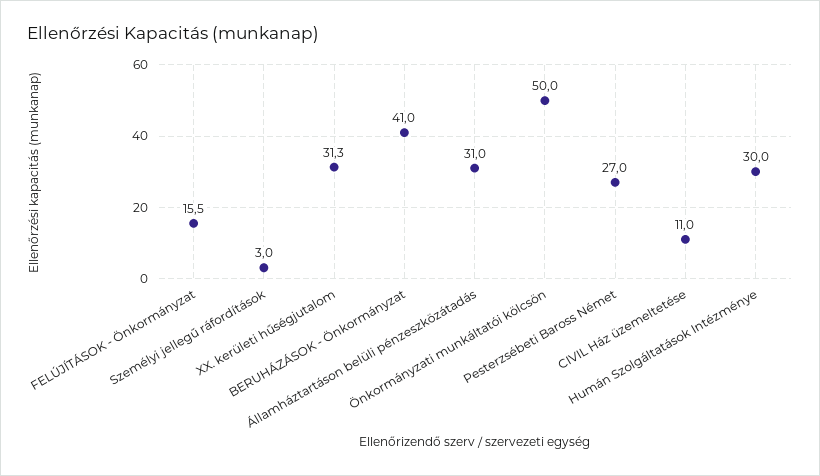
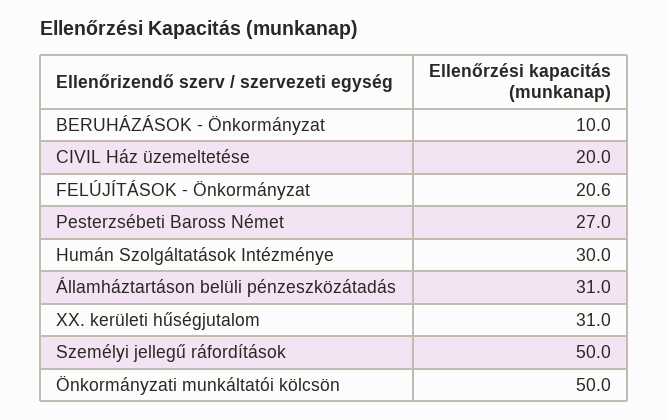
  {
-   "FELÚJÍTÁSOK - Önkormányzat": 15.5,
+   "FELÚJÍTÁSOK - Önkormányzat": 20.6,
-   "Személyi jellegű ráfordítások": 3,
+   "Személyi jellegű ráfordítások": 50,
-   "XX. kerületi hűségjutalom": 31.3,
+   "XX. kerületi hűségjutalom": 31,
-   "BERUHÁZÁSOK - Önkormányzat": 41,
+   "BERUHÁZÁSOK - Önkormányzat": 10,
    "Államháztartáson belüli pénzeszközátadás": 31,
    "Önkormányzati munkáltatói kölcsön": 50,
    "Pesterzsébeti Baross Német": 27,
-   "CIVIL Ház üzemeltetése": 11,
+   "CIVIL Ház üzemeltetése": 20,
    "Humán Szolgáltatások Intézménye": 30
  }

